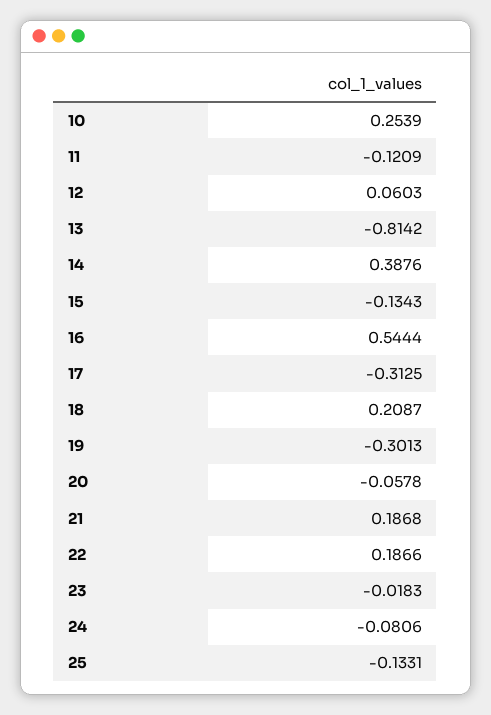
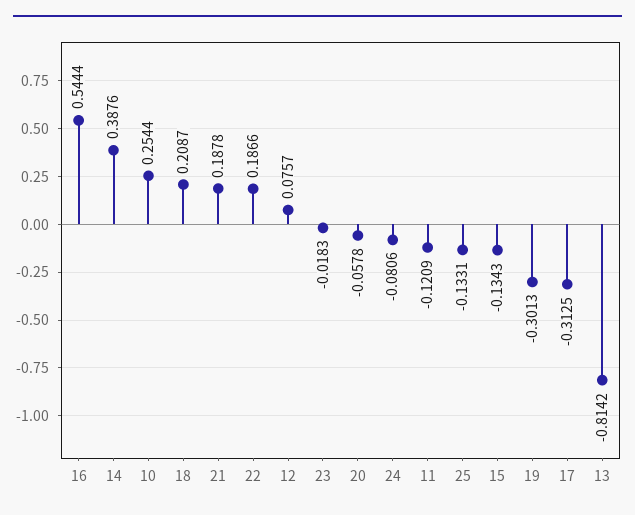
  {
-   "10": 0.2539,
+   "10": 0.2544,
    "11": -0.1209,
-   "12": 0.0603,
+   "12": 0.0757,
    "13": -0.8142,
    "14": 0.3876,
    "15": -0.1343,
    "16": 0.5444,
    "17": -0.3125,
    "18": 0.2087,
    "19": -0.3013,
    "20": -0.0578,
-   "21": 0.1868,
+   "21": 0.1878,
    "22": 0.1866,
    "23": -0.0183,
    "24": -0.0806,
    "25": -0.1331
  }

